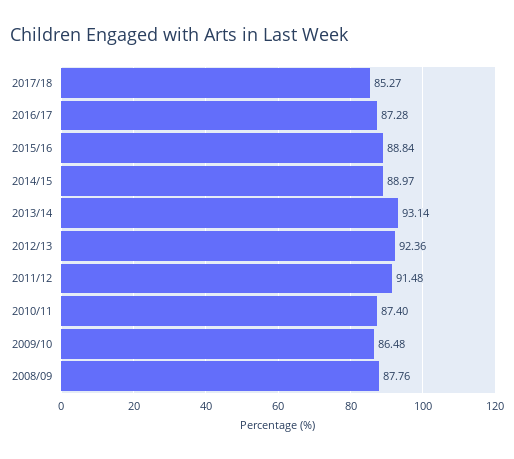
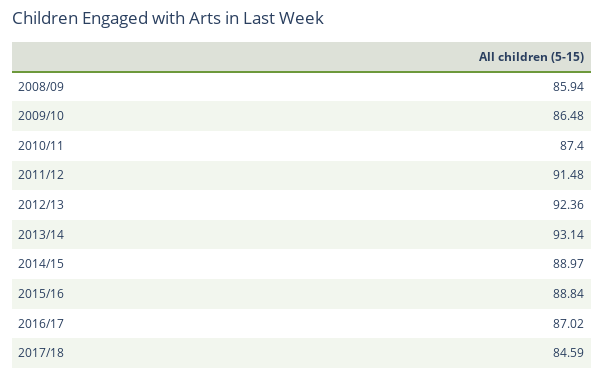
  {
-   "2017/18": 85.27,
+   "2017/18": 84.59,
-   "2016/17": 87.28,
+   "2016/17": 87.02,
    "2015/16": 88.84,
    "2014/15": 88.97,
    "2013/14": 93.14,
    "2012/13": 92.36,
    "2011/12": 91.48,
    "2010/11": 87.4,
    "2009/10": 86.48,
-   "2008/09": 87.76
+   "2008/09": 85.94
  }

